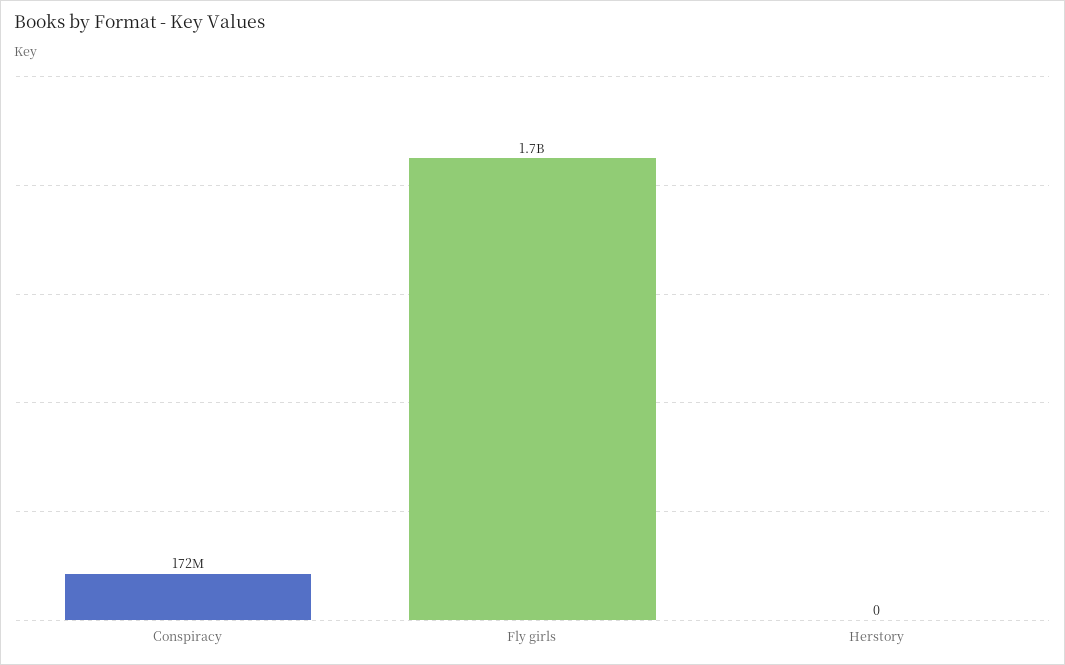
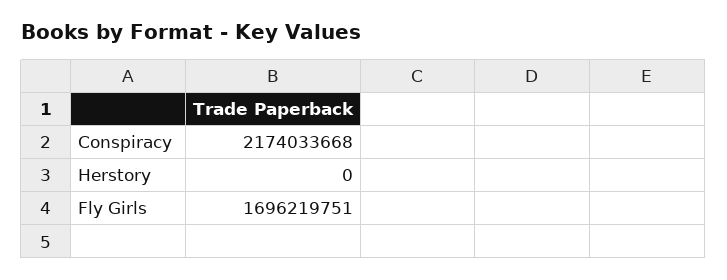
  {
-   "Conspiracy": 172000000,
+   "Conspiracy": 2174033668,
    "Fly girls": 1696219751,
    "Herstory": 0
  }

